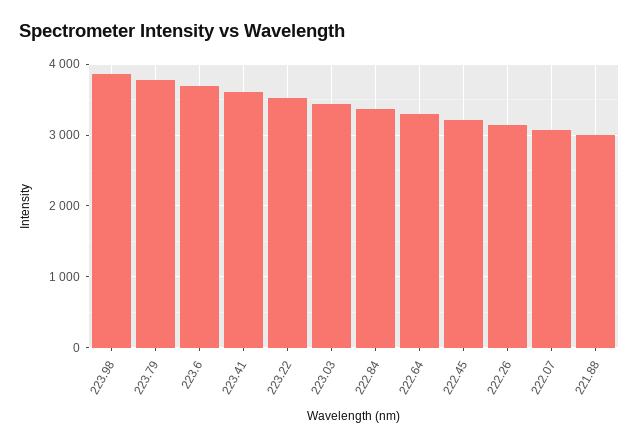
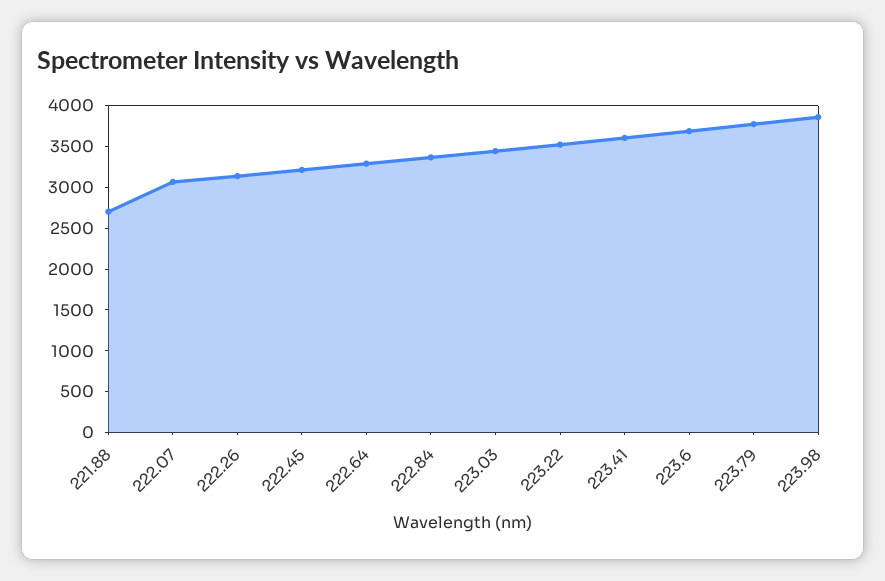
  {
    "223.98": 3900,
    "223.79": 3800,
    "223.6": 3700,
    "223.41": 3600,
    "223.22": 3500,
    "223.03": 3400,
    "222.84": 3400,
    "222.64": 3300,
    "222.45": 3200,
    "222.26": 3100,
    "222.07": 3100,
-   "221.88": 3000
+   "221.88": 2700
  }

